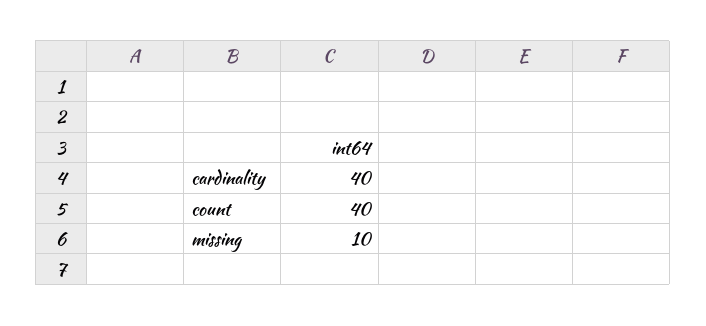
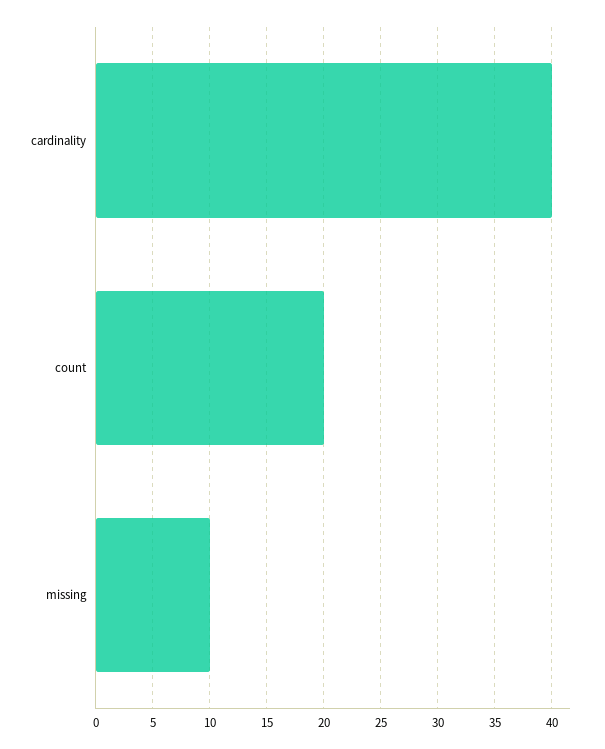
  {
    "cardinality": 40,
-   "count": 40,
+   "count": 20,
    "missing": 10
  }

